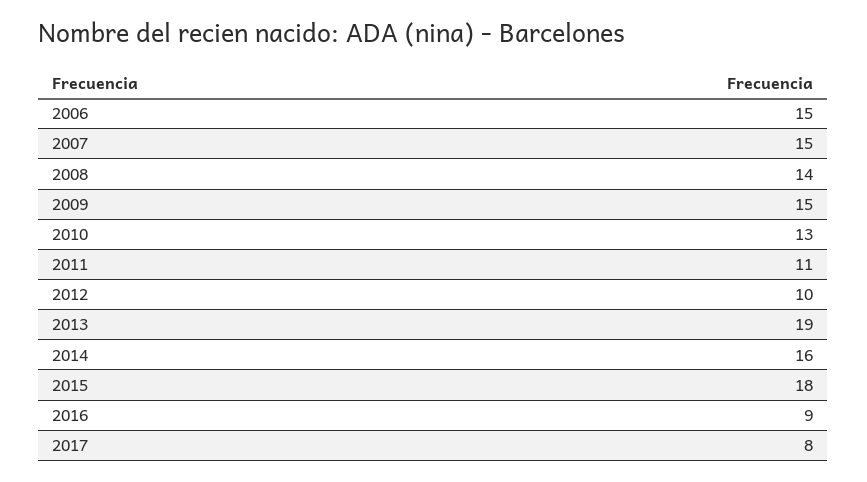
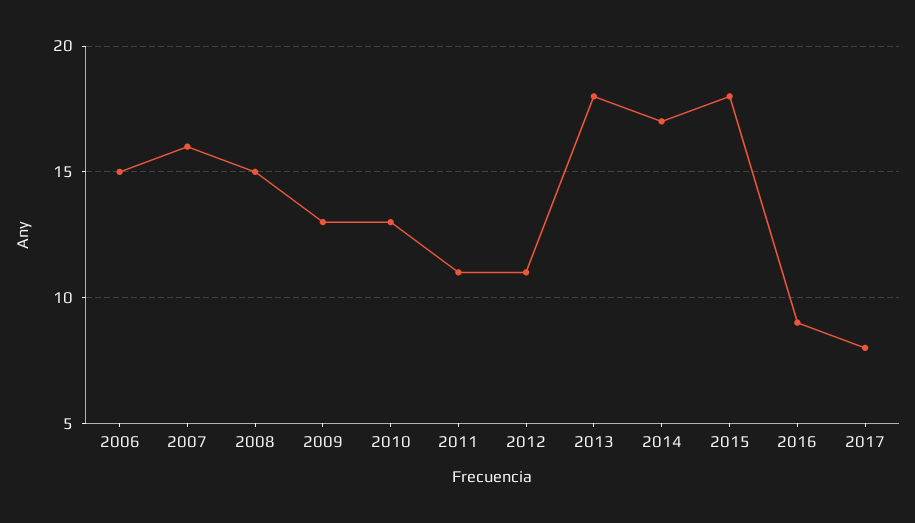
  {
    "2006": 15,
-   "2007": 15,
+   "2007": 16,
-   "2008": 14,
+   "2008": 15,
-   "2009": 15,
+   "2009": 13,
    "2010": 13,
    "2011": 11,
-   "2012": 10,
+   "2012": 11,
-   "2013": 19,
+   "2013": 18,
-   "2014": 16,
+   "2014": 17,
    "2015": 18,
    "2016": 9,
    "2017": 8
  }

